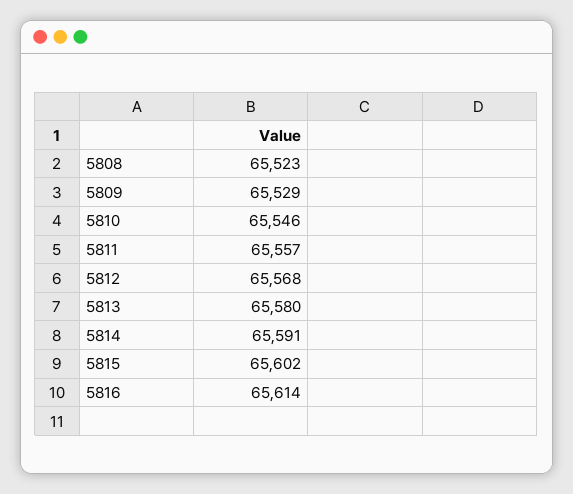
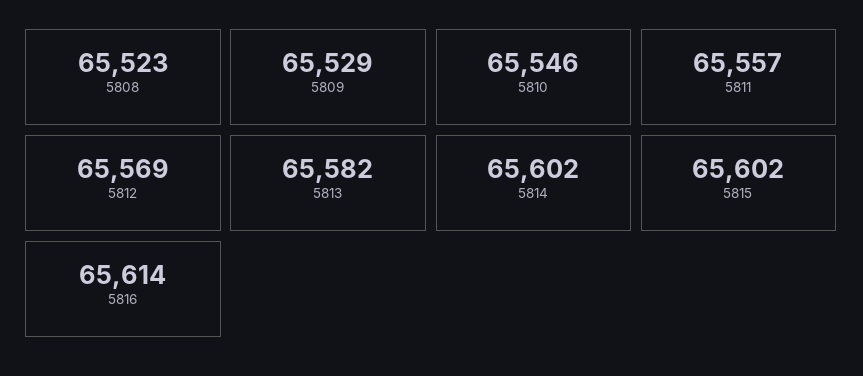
  {
    "5808": 65523,
    "5809": 65529,
    "5810": 65546,
    "5811": 65557,
-   "5812": 65568,
+   "5812": 65569,
-   "5813": 65580,
+   "5813": 65582,
-   "5814": 65591,
+   "5814": 65602,
    "5815": 65602,
    "5816": 65614
  }

